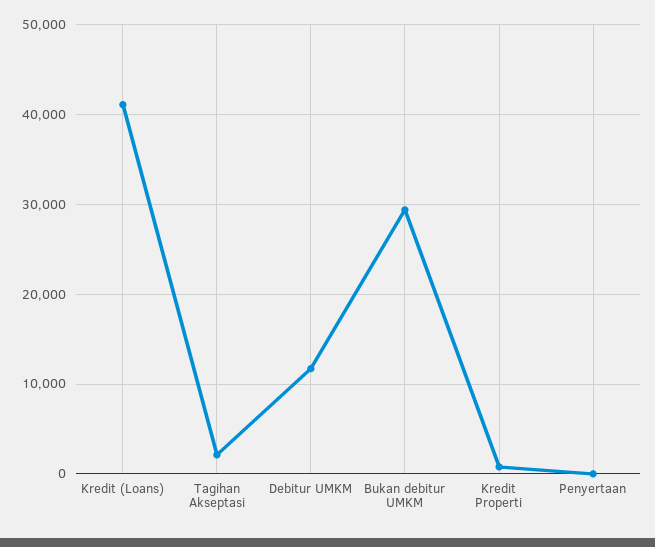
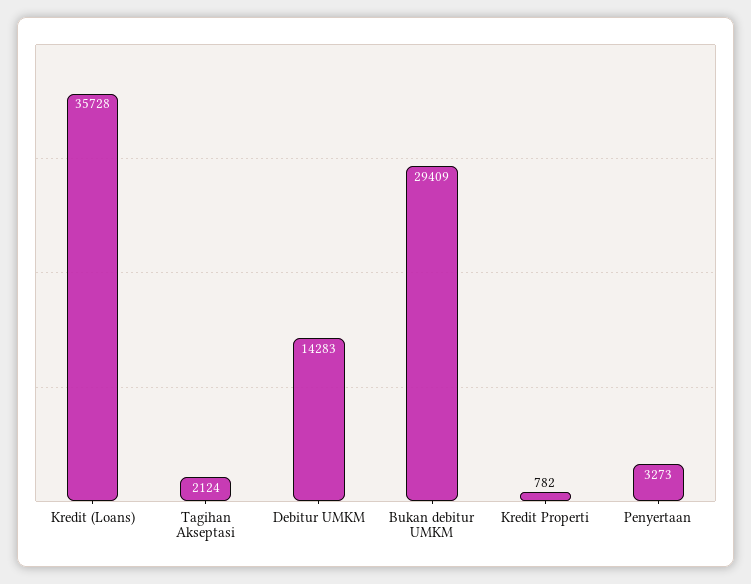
  {
-   "Kredit (Loans)": 41000,
+   "Kredit (Loans)": 35728,
    "Tagihan Akseptasi": 2124,
-   "Debitur UMKM": 12000,
+   "Debitur UMKM": 14283,
    "Bukan debitur UMKM": 29409,
    "Kredit Properti": 782,
-   "Penyertaan": 0
+   "Penyertaan": 3273
  }

